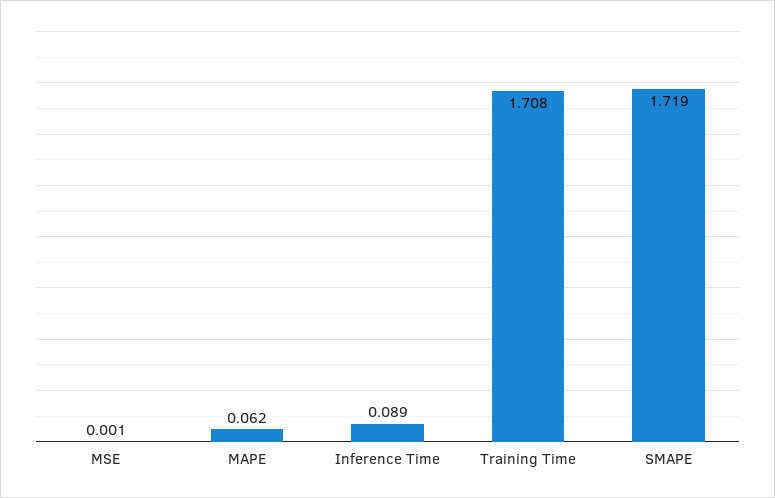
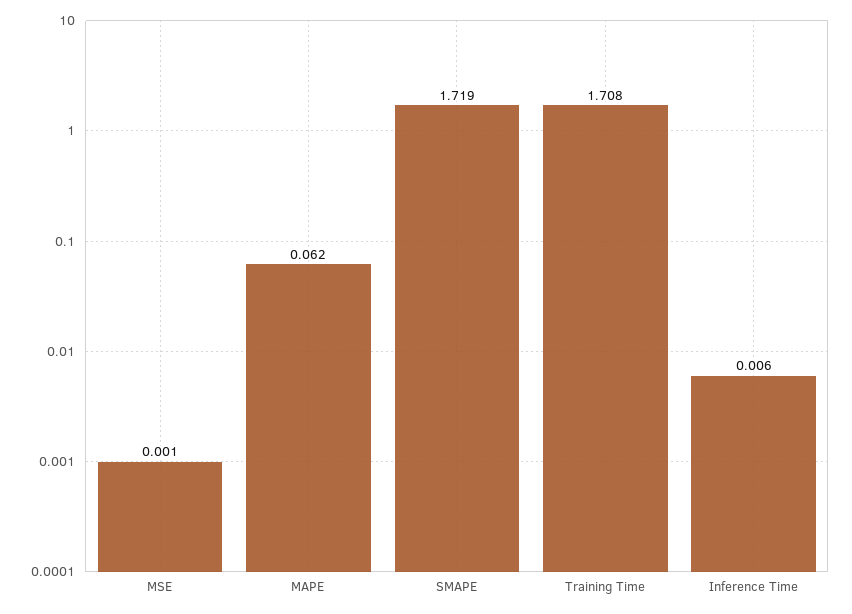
  {
    "MSE": 0.001,
    "MAPE": 0.062,
-   "Inference Time": 0.089,
+   "Inference Time": 0.006,
    "Training Time": 1.708,
    "SMAPE": 1.719
  }

